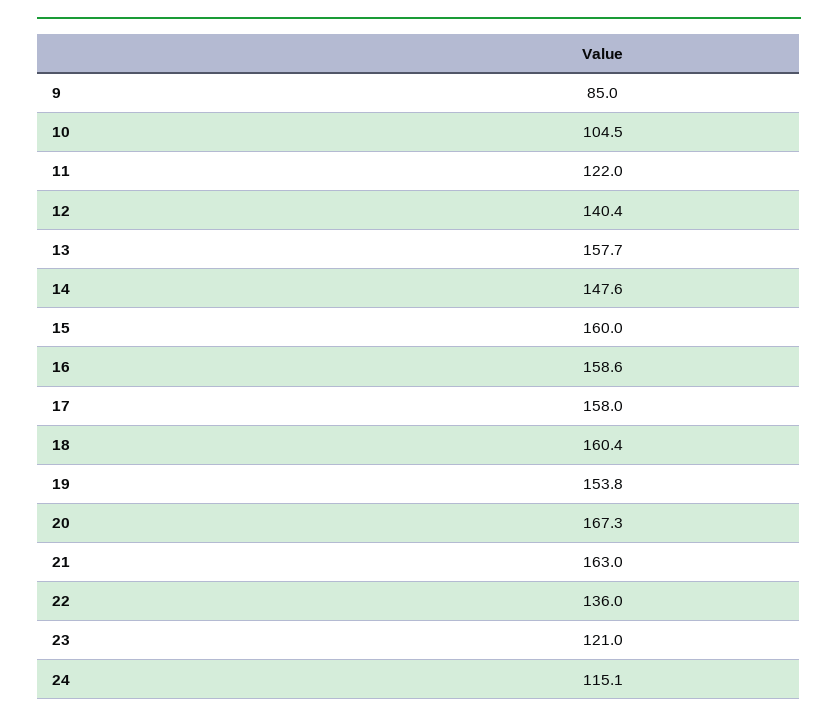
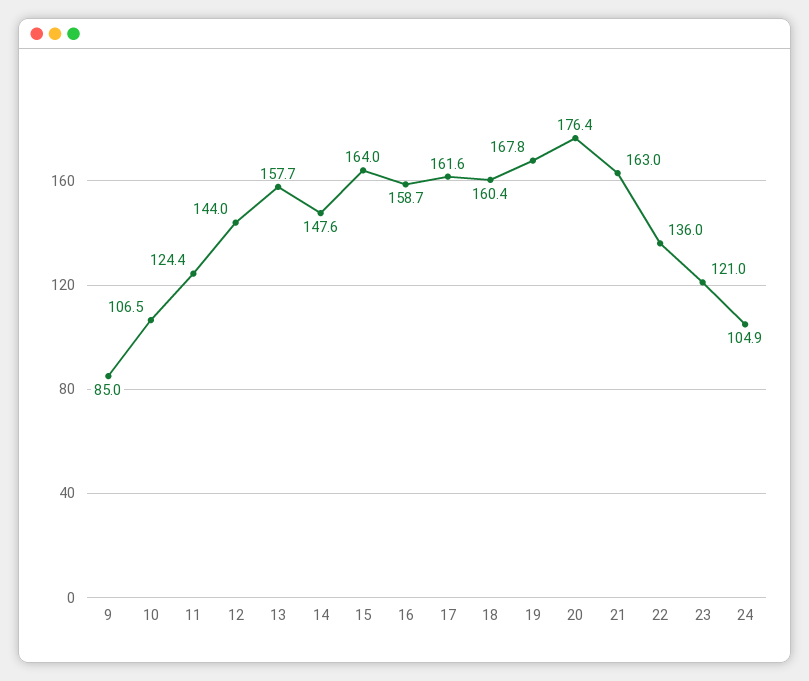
  {
    "9": 85,
-   "10": 104.5,
+   "10": 106.5,
-   "11": 122,
+   "11": 124.4,
-   "12": 140.4,
+   "12": 144,
    "13": 157.7,
    "14": 147.6,
-   "15": 160,
+   "15": 164,
-   "16": 158.6,
+   "16": 158.7,
-   "17": 158,
+   "17": 161.6,
    "18": 160.4,
-   "19": 153.8,
+   "19": 167.8,
-   "20": 167.3,
+   "20": 176.4,
    "21": 163,
    "22": 136,
    "23": 121,
-   "24": 115.1
+   "24": 104.9
  }

